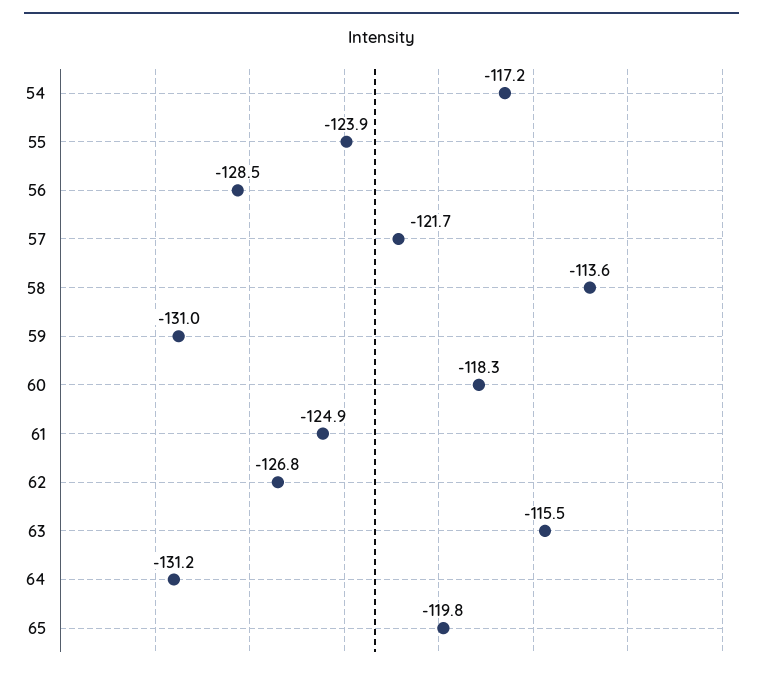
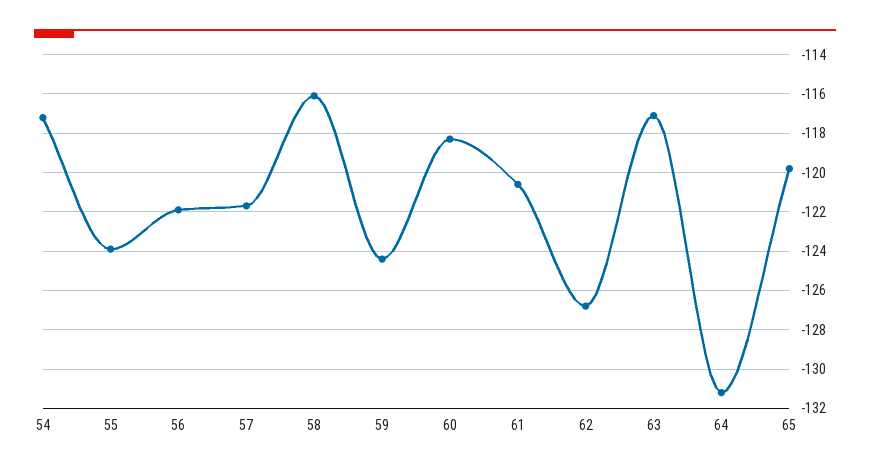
  {
    "54": -117.2,
    "55": -123.9,
-   "56": -128.5,
+   "56": -122,
    "57": -121.7,
-   "58": -113.6,
+   "58": -116,
-   "59": -131,
+   "59": -124.5,
    "60": -118.3,
-   "61": -124.9,
+   "61": -120.5,
    "62": -126.8,
-   "63": -115.5,
+   "63": -117,
    "64": -131.2,
    "65": -119.8
  }

